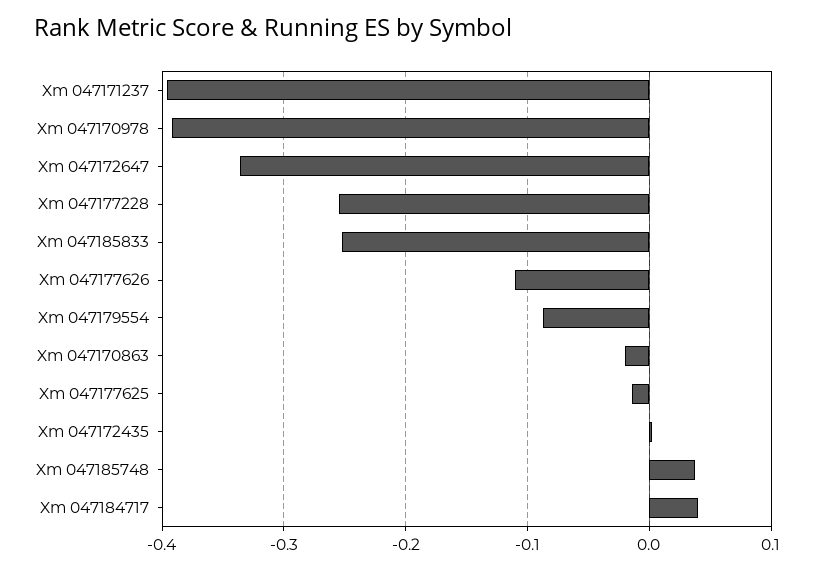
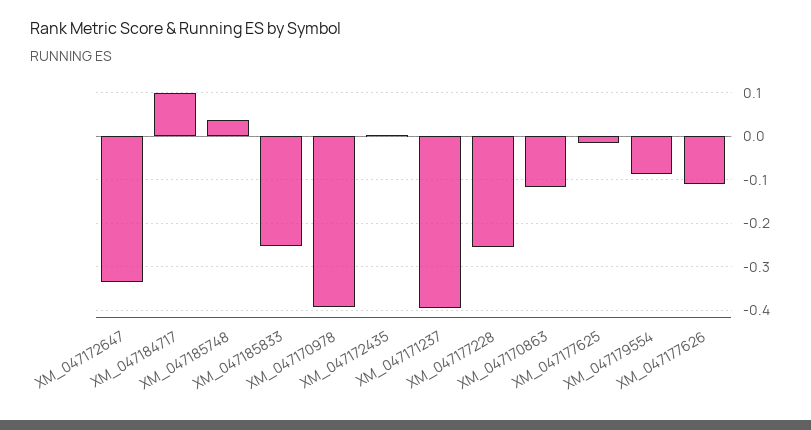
  {
    "Xm 047171237": -0.4,
    "Xm 047170978": -0.39,
    "Xm 047172647": -0.34,
    "Xm 047177228": -0.26,
    "Xm 047185833": -0.25,
    "Xm 047177626": -0.11,
    "Xm 047179554": -0.09,
-   "Xm 047170863": -0.02,
+   "Xm 047170863": -0.12,
    "Xm 047177625": -0.01,
    "Xm 047172435": 0,
    "Xm 047185748": 0.04,
-   "Xm 047184717": 0.04
+   "Xm 047184717": 0.1
  }

